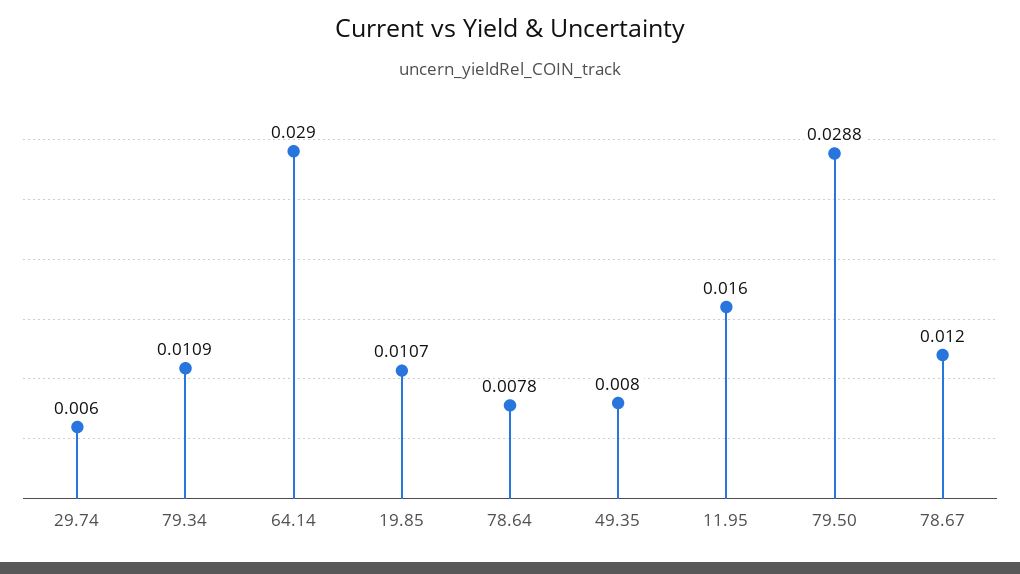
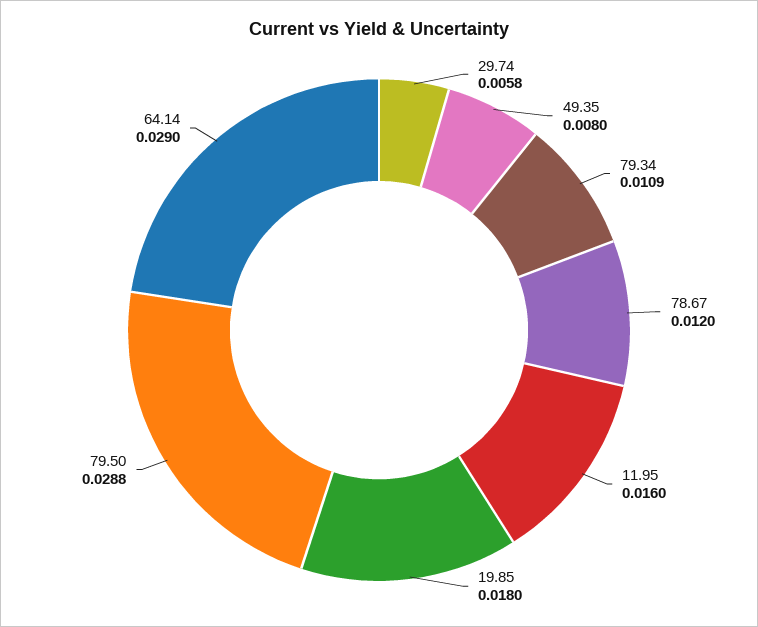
  {
-   "29.74": 0.006,
+   "29.74": 0.0058,
    "79.34": 0.0109,
    "64.14": 0.029,
-   "19.85": 0.0107,
+   "19.85": 0.018,
-   "78.64": 0.0078,
    "49.35": 0.008,
    "11.95": 0.016,
    "79.50": 0.0288,
    "78.67": 0.012
  }

